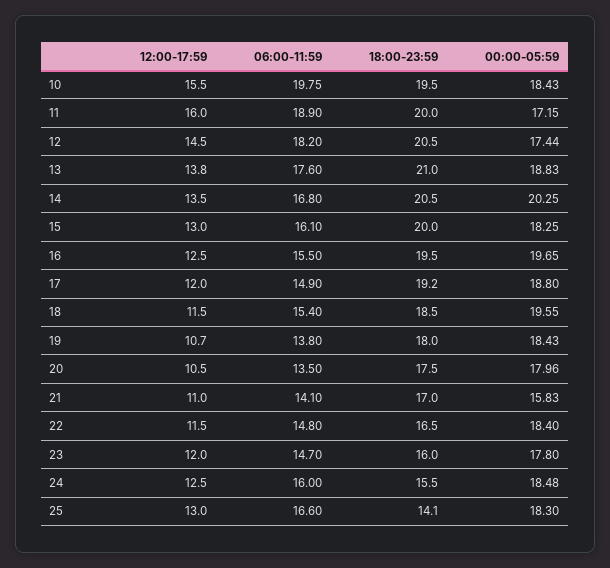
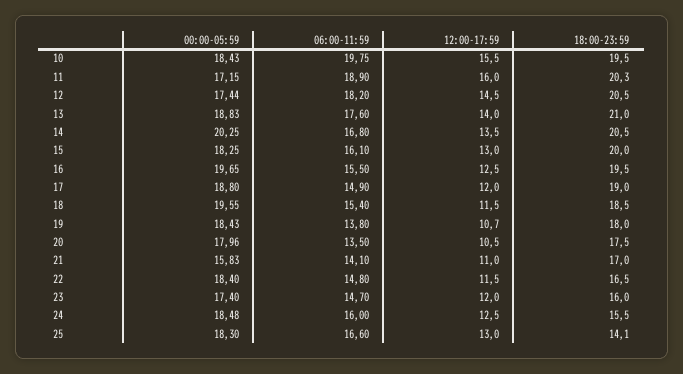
  {
    "12:00-17:59": {
      "10": 15.5,
      "11": 16,
      "12": 14.5,
-     "13": 13.8,
+     "13": 14,
      "14": 13.5,
      "15": 13,
      "16": 12.5,
      "17": 12,
      "18": 11.5,
      "19": 10.7,
      "20": 10.5,
      "21": 11,
      "22": 11.5,
      "23": 12,
      "24": 12.5,
      "25": 13
    },
    "06:00-11:59": {
      "10": 19.75,
      "11": 18.9,
      "12": 18.2,
      "13": 17.6,
      "14": 16.8,
      "15": 16.1,
      "16": 15.5,
      "17": 14.9,
      "18": 15.4,
      "19": 13.8,
      "20": 13.5,
      "21": 14.1,
      "22": 14.8,
      "23": 14.7,
      "24": 16,
      "25": 16.6
    },
    "18:00-23:59": {
      "10": 19.5,
-     "11": 20,
+     "11": 20.3,
      "12": 20.5,
      "13": 21,
      "14": 20.5,
      "15": 20,
      "16": 19.5,
-     "17": 19.2,
+     "17": 19,
      "18": 18.5,
      "19": 18,
      "20": 17.5,
      "21": 17,
      "22": 16.5,
      "23": 16,
      "24": 15.5,
      "25": 14.1
    },
    "00:00-05:59": {
      "10": 18.43,
      "11": 17.15,
      "12": 17.44,
      "13": 18.83,
      "14": 20.25,
      "15": 18.25,
      "16": 19.65,
      "17": 18.8,
      "18": 19.55,
      "19": 18.43,
      "20": 17.96,
      "21": 15.83,
      "22": 18.4,
-     "23": 17.8,
+     "23": 17.4,
      "24": 18.48,
      "25": 18.3
    }
  }

